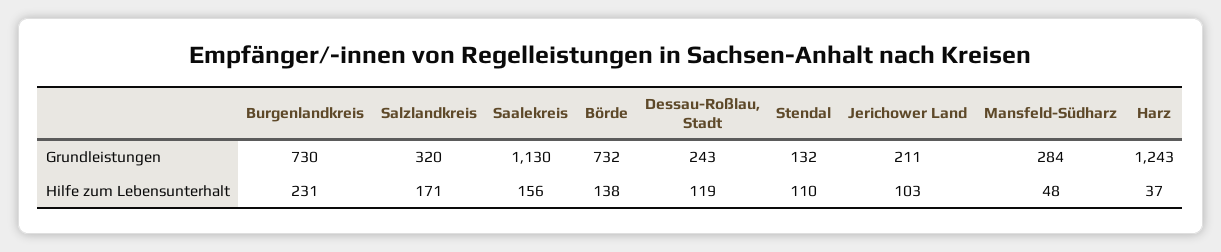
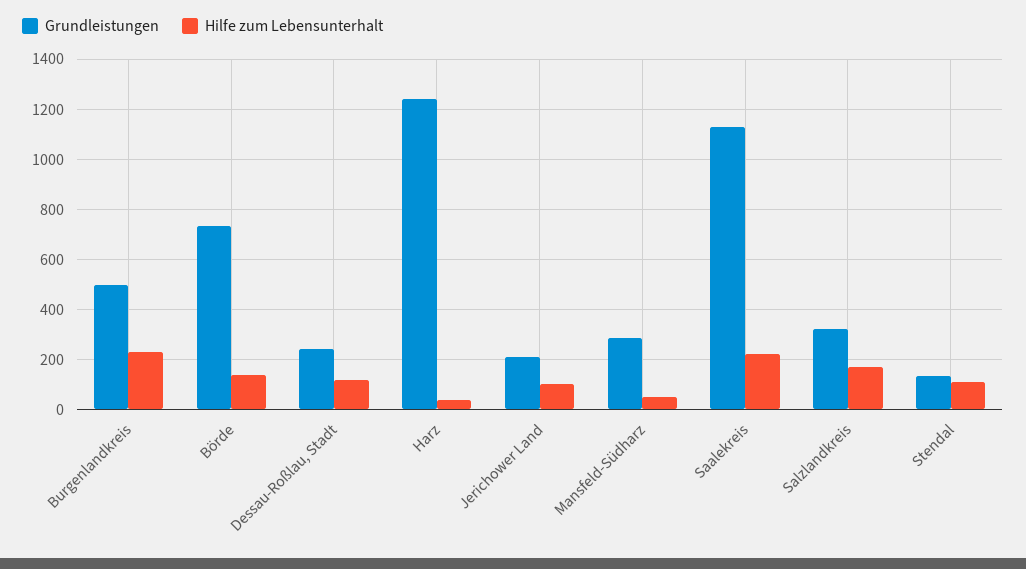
  {
    "Grundleistungen": {
-     "Burgenlandkreis": 730,
+     "Burgenlandkreis": 500,
      "Salzlandkreis": 320,
      "Saalekreis": 1130,
      "Börde": 732,
      "Dessau-Roßlau, Stadt": 243,
      "Stendal": 132,
      "Jerichower Land": 211,
      "Mansfeld-Südharz": 284,
      "Harz": 1243
    },
    "Hilfe zum Lebensunterhalt": {
      "Burgenlandkreis": 231,
      "Salzlandkreis": 171,
-     "Saalekreis": 156,
+     "Saalekreis": 225,
      "Börde": 138,
      "Dessau-Roßlau, Stadt": 119,
      "Stendal": 110,
      "Jerichower Land": 103,
      "Mansfeld-Südharz": 48,
      "Harz": 37
    }
  }

